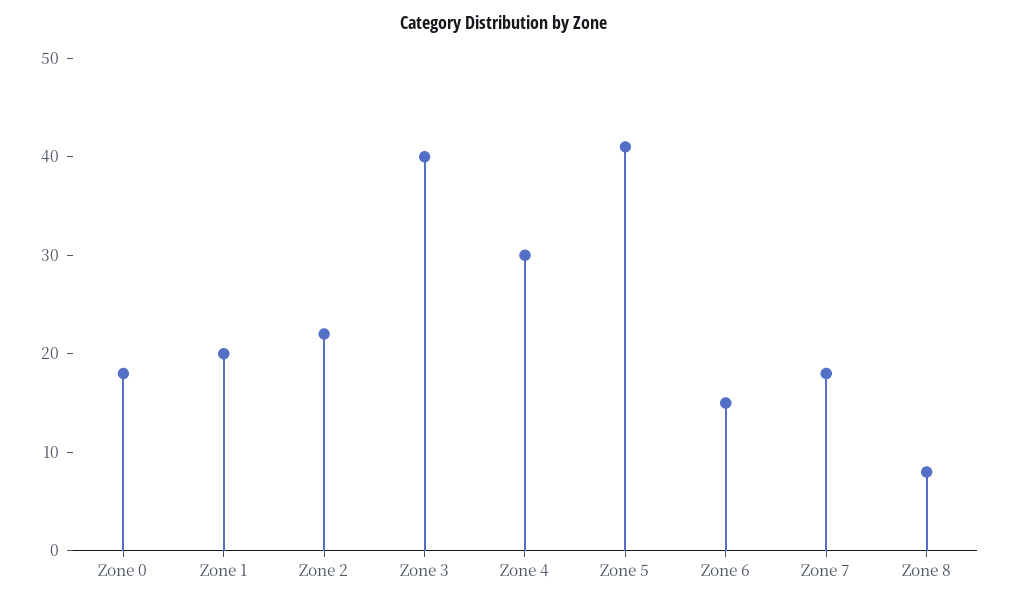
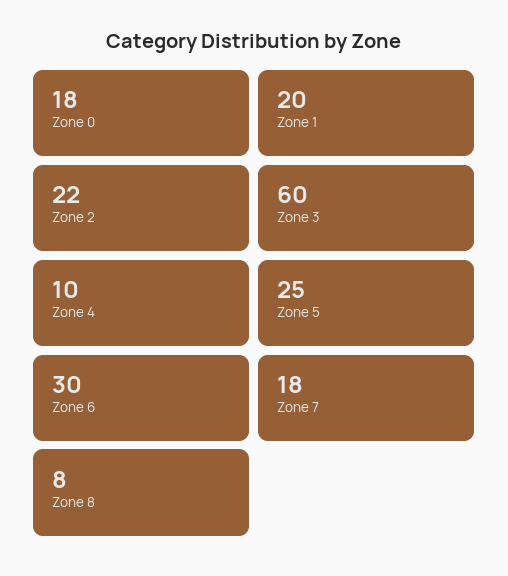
  {
    "Zone 0": 18,
    "Zone 1": 20,
    "Zone 2": 22,
-   "Zone 3": 40,
+   "Zone 3": 60,
-   "Zone 4": 30,
+   "Zone 4": 10,
-   "Zone 5": 41,
+   "Zone 5": 25,
-   "Zone 6": 15,
+   "Zone 6": 30,
    "Zone 7": 18,
    "Zone 8": 8
  }

